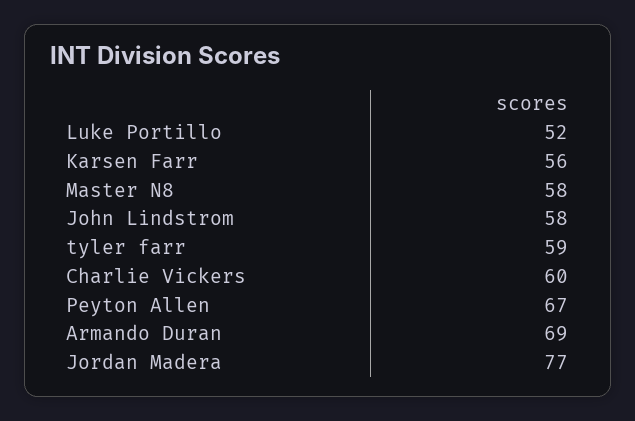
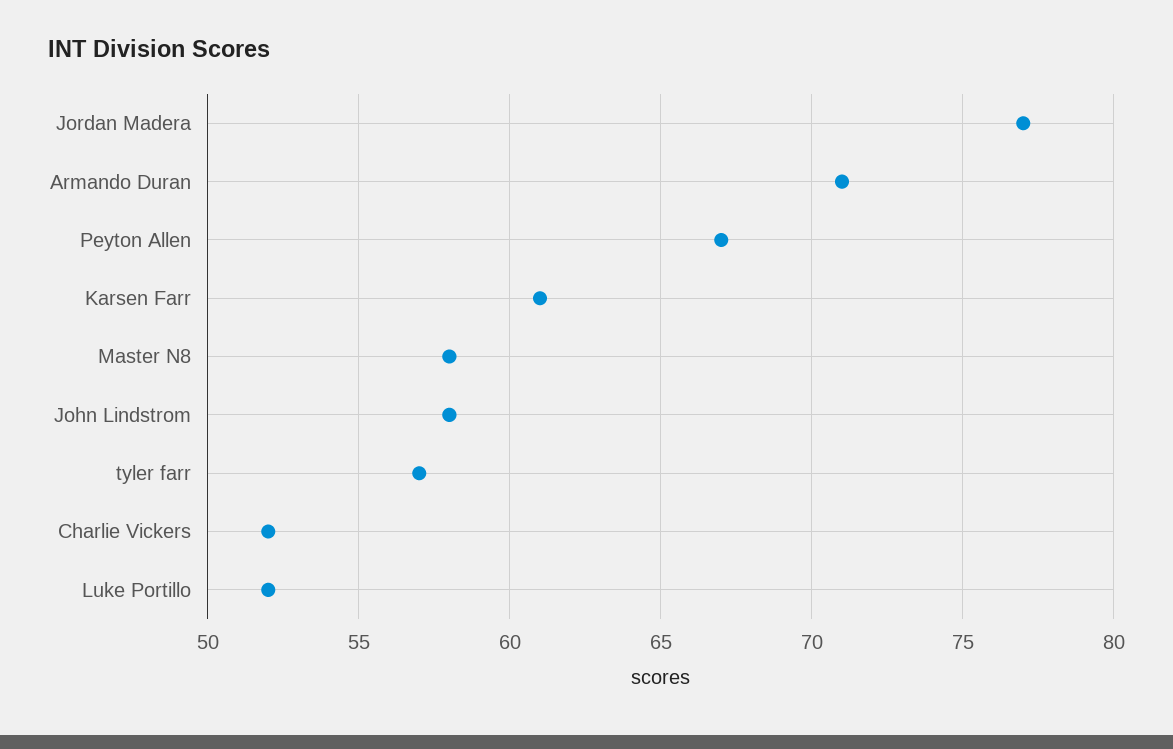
  {
    "Luke Portillo": 52,
-   "Karsen Farr": 56,
+   "Karsen Farr": 61,
    "Master N8": 58,
    "John Lindstrom": 58,
-   "tyler farr": 59,
+   "tyler farr": 57,
-   "Charlie Vickers": 60,
+   "Charlie Vickers": 52,
    "Peyton Allen": 67,
-   "Armando Duran": 69,
+   "Armando Duran": 71,
    "Jordan Madera": 77
  }

